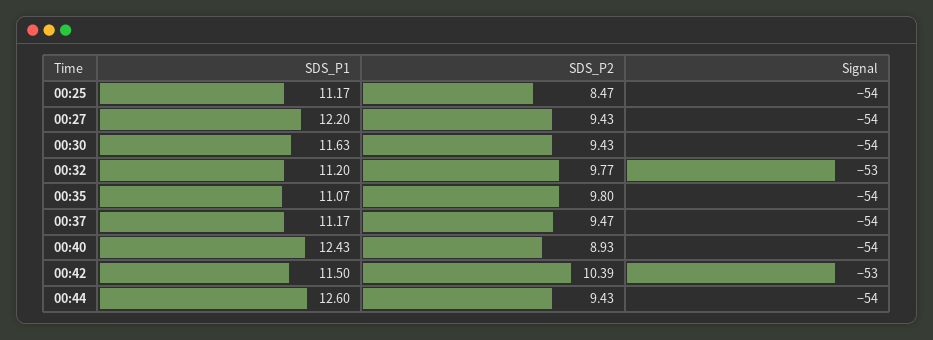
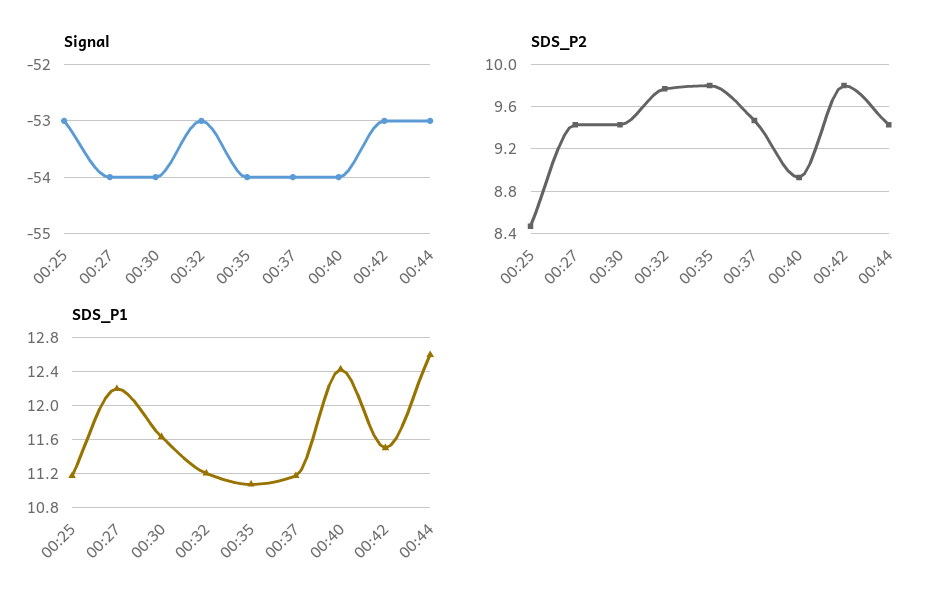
  {
    "SDS_P1": {
      "00:25": 11.17,
      "00:27": 12.2,
      "00:30": 11.63,
      "00:32": 11.2,
      "00:35": 11.07,
      "00:37": 11.17,
      "00:40": 12.43,
      "00:42": 11.5,
      "00:44": 12.6
    },
    "SDS_P2": {
      "00:25": 8.47,
      "00:27": 9.43,
      "00:30": 9.43,
      "00:32": 9.77,
      "00:35": 9.8,
      "00:37": 9.47,
      "00:40": 8.93,
-     "00:42": 10.39,
+     "00:42": 9.8,
      "00:44": 9.43
    },
    "Signal": {
-     "00:25": -54,
+     "00:25": -53,
      "00:27": -54,
      "00:30": -54,
      "00:32": -53,
      "00:35": -54,
      "00:37": -54,
      "00:40": -54,
      "00:42": -53,
-     "00:44": -54
+     "00:44": -53
    }
  }

